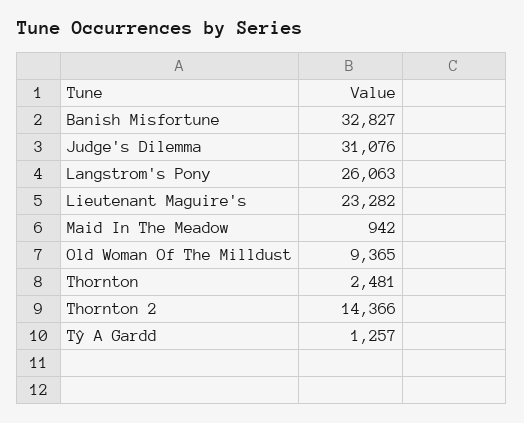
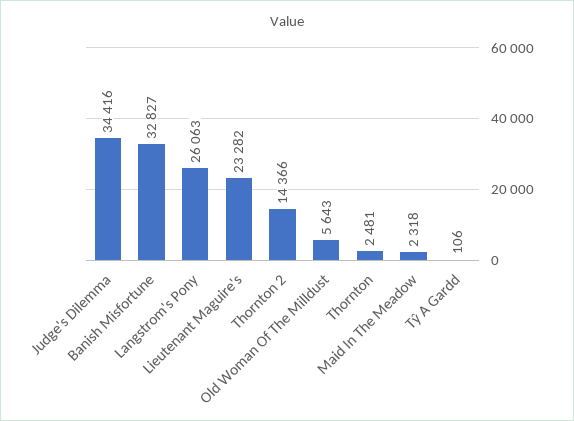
  {
    "Banish Misfortune": 32827,
-   "Judge's Dilemma": 31076,
+   "Judge's Dilemma": 34416,
    "Langstrom's Pony": 26063,
    "Lieutenant Maguire's": 23282,
-   "Maid In The Meadow": 942,
+   "Maid In The Meadow": 2318,
-   "Old Woman Of The Milldust": 9365,
+   "Old Woman Of The Milldust": 5643,
    "Thornton": 2481,
    "Thornton 2": 14366,
-   "Tŷ A Gardd": 1257
+   "Tŷ A Gardd": 106
  }

